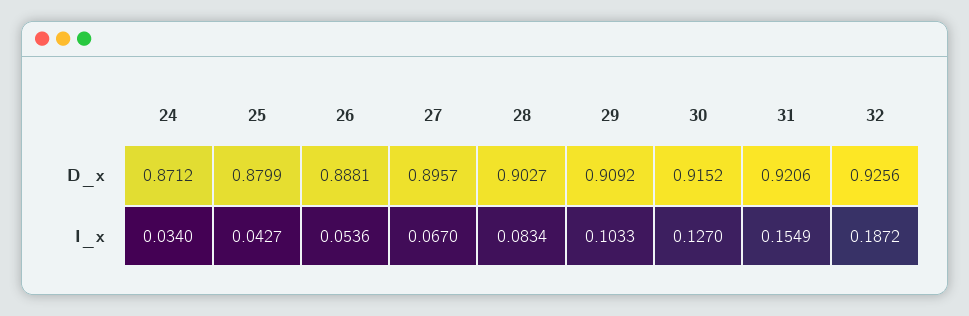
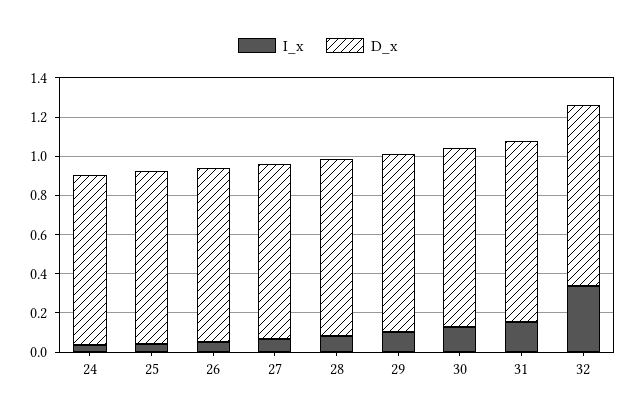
  {
    "D_x": {
      "24": 0.8712,
      "25": 0.8799,
      "26": 0.8881,
      "27": 0.8957,
      "28": 0.9027,
      "29": 0.9092,
      "30": 0.9152,
      "31": 0.9206,
      "32": 0.9256
    },
    "I_x": {
      "24": 0.034,
      "25": 0.0427,
      "26": 0.0536,
      "27": 0.067,
      "28": 0.0834,
      "29": 0.1033,
      "30": 0.127,
      "31": 0.1549,
-     "32": 0.1872
+     "32": 0.35
    }
  }

